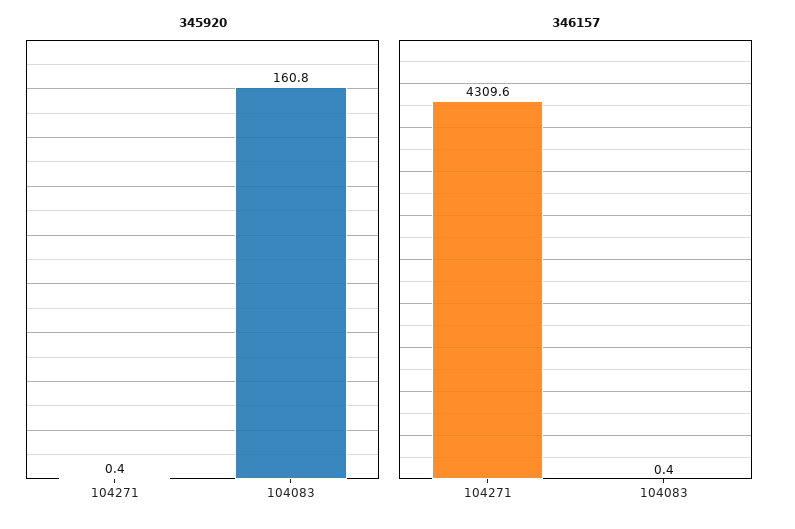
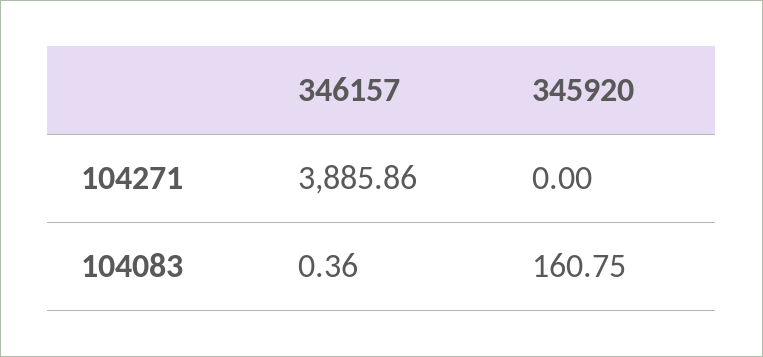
  {
    "345920": {
-     "104271": 0.4,
+     "104271": 0,
      "104083": 160.75
    },
    "346157": {
-     "104271": 4309.6,
+     "104271": 3885.86,
      "104083": 0.36
    }
  }

